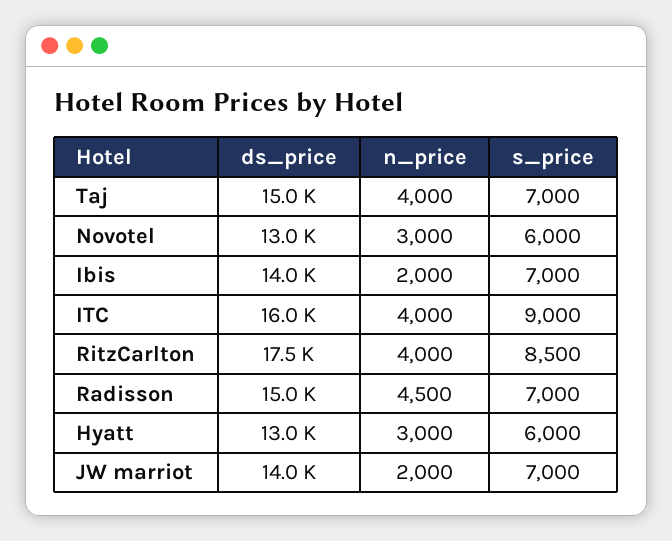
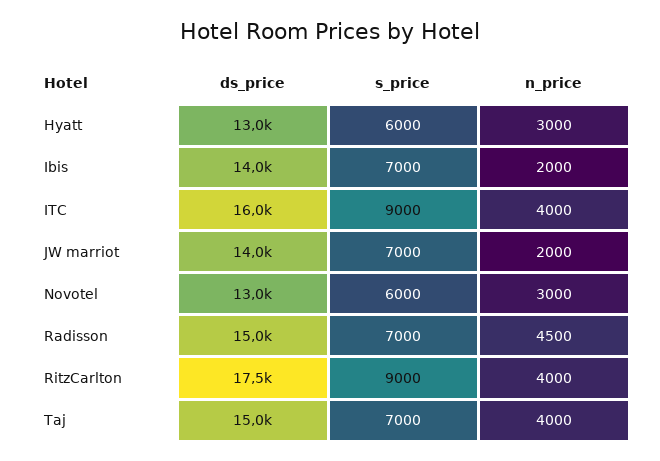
  {
    "ds_price": {
      "Taj": 15000,
      "Novotel": 13000,
      "Ibis": 14000,
      "ITC": 16000,
      "RitzCarlton": 17500,
      "Radisson": 15000,
      "Hyatt": 13000,
      "JW marriot": 14000
    },
    "n_price": {
      "Taj": 4000,
      "Novotel": 3000,
      "Ibis": 2000,
      "ITC": 4000,
      "RitzCarlton": 4000,
      "Radisson": 4500,
      "Hyatt": 3000,
      "JW marriot": 2000
    },
    "s_price": {
      "Taj": 7000,
      "Novotel": 6000,
      "Ibis": 7000,
      "ITC": 9000,
-     "RitzCarlton": 8500,
+     "RitzCarlton": 9000,
      "Radisson": 7000,
      "Hyatt": 6000,
      "JW marriot": 7000
    }
  }

